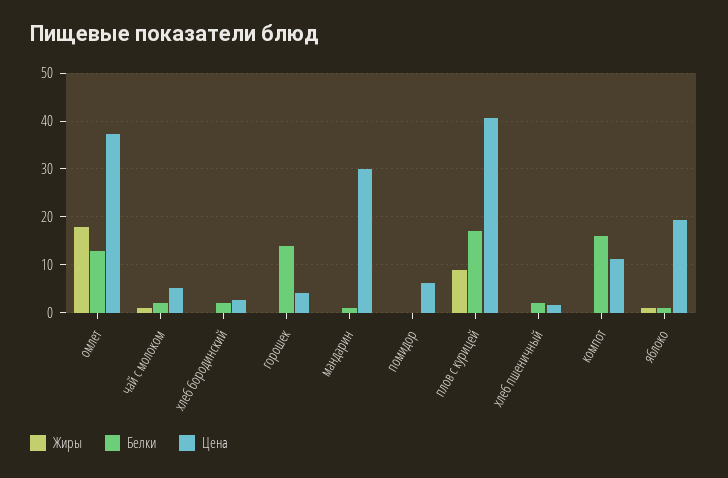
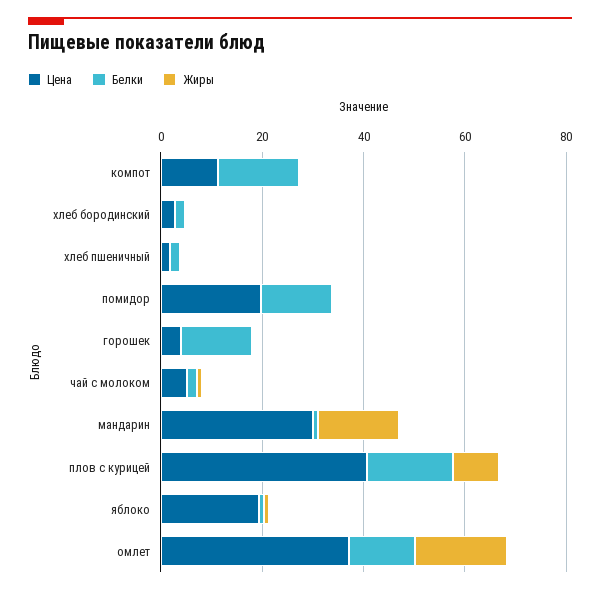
  {
    "Жиры": {
      "омлет": 18,
      "чай с молоком": 2,
      "хлеб бородинский": 0,
      "горошек": 0,
-     "мандарин": 0,
+     "мандарин": 15,
      "помидор": 0,
      "плов с курицей": 10,
      "хлеб пшеничный": 0,
      "компот": 0,
      "яблоко": 2
    },
    "Белки": {
      "омлет": 14,
      "чай с молоком": 2,
      "хлеб бородинский": 2,
      "горошек": 14,
      "мандарин": 2,
-     "помидор": 0,
+     "помидор": 15,
      "плов с курицей": 18,
      "хлеб пшеничный": 2,
      "компот": 16,
      "яблоко": 2
    },
    "Цена": {
      "омлет": 38,
      "чай с молоком": 6,
      "хлеб бородинский": 2,
      "горошек": 4,
      "мандарин": 30,
-     "помидор": 6,
+     "помидор": 20,
      "плов с курицей": 40,
      "хлеб пшеничный": 2,
      "компот": 12,
      "яблоко": 20
    }
  }

